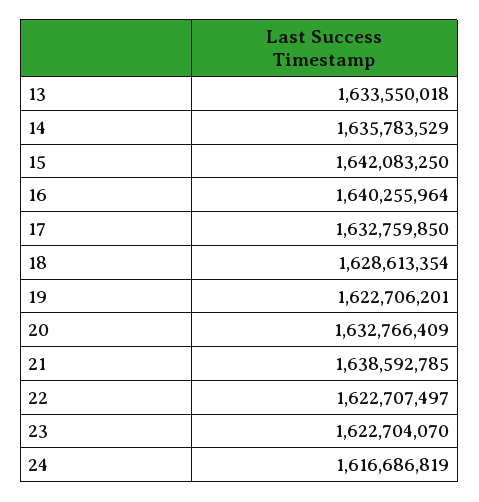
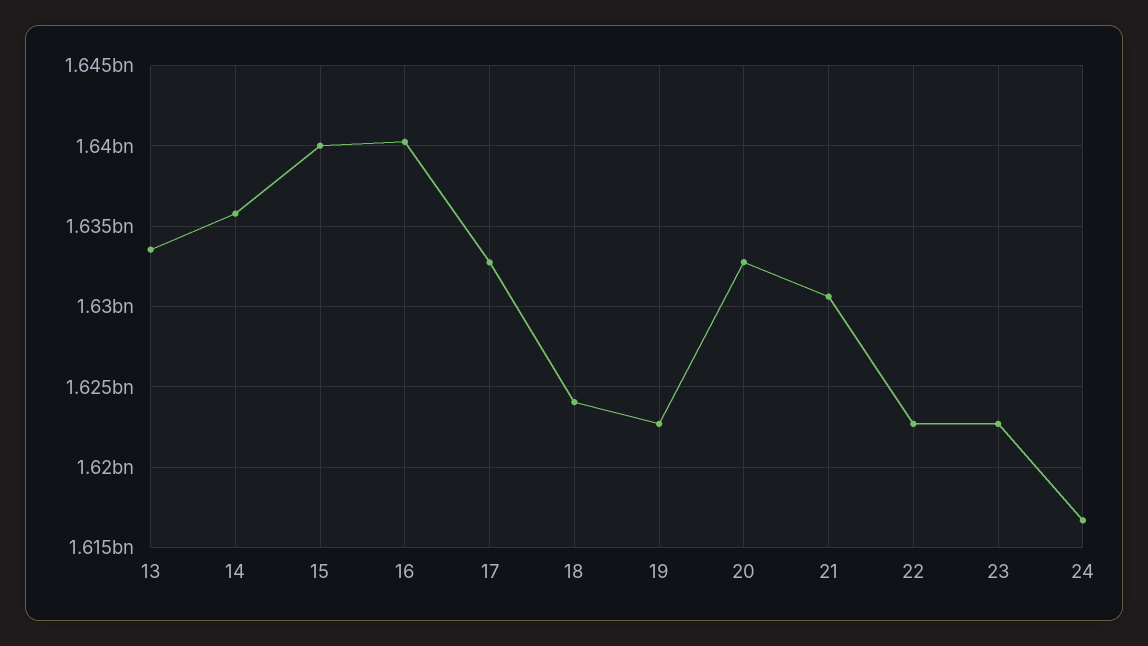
  {
    "13": 1633550018,
    "14": 1635783529,
-   "15": 1642083250,
+   "15": 1640000000,
    "16": 1640255964,
    "17": 1632759850,
-   "18": 1628613354,
+   "18": 1624000000,
    "19": 1622706201,
    "20": 1632766409,
-   "21": 1638592785,
+   "21": 1630500000,
    "22": 1622707497,
    "23": 1622704070,
    "24": 1616686819
  }

